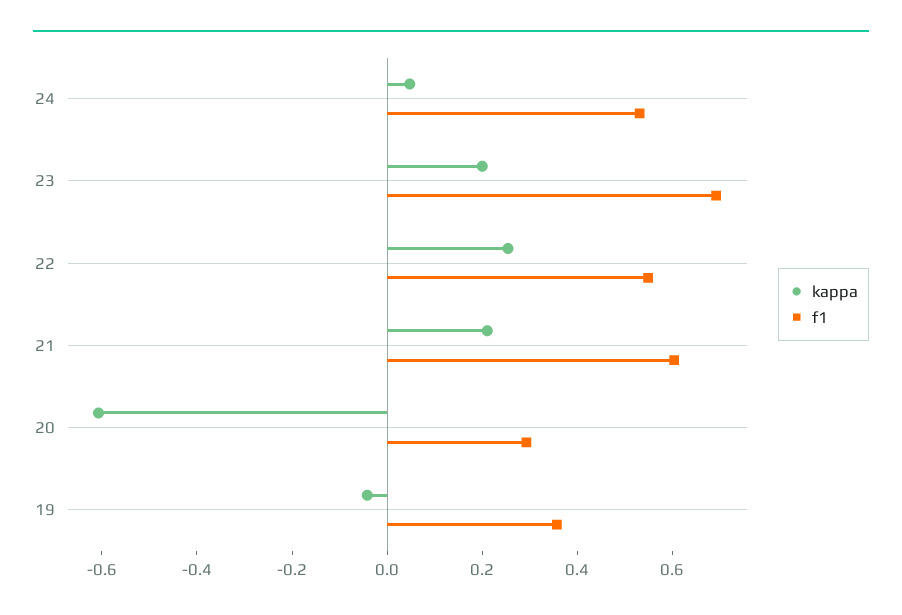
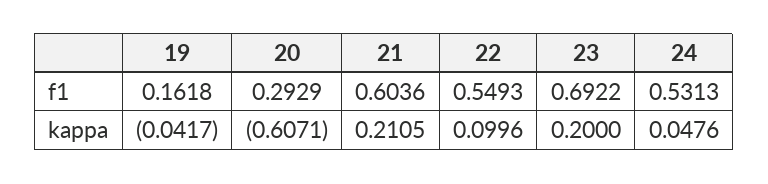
  {
    "kappa": {
      "24": 0.0476,
      "23": 0.2,
-     "22": 0.25,
+     "22": 0.0996,
      "21": 0.2105,
      "20": -0.6071,
      "19": -0.0417
    },
    "f1": {
      "24": 0.5313,
      "23": 0.6922,
      "22": 0.5493,
      "21": 0.6036,
      "20": 0.2929,
-     "19": 0.35
+     "19": 0.1618
    }
  }

